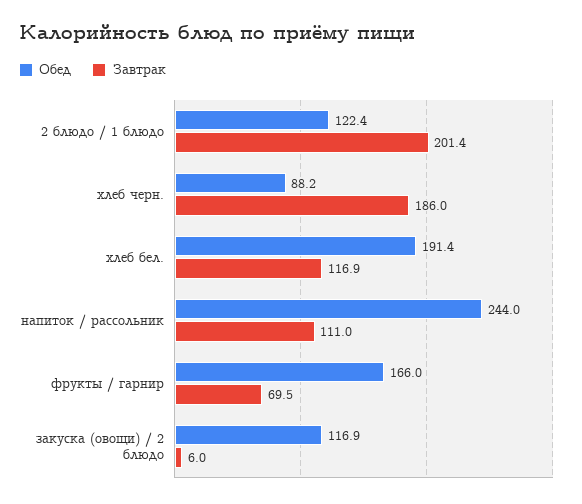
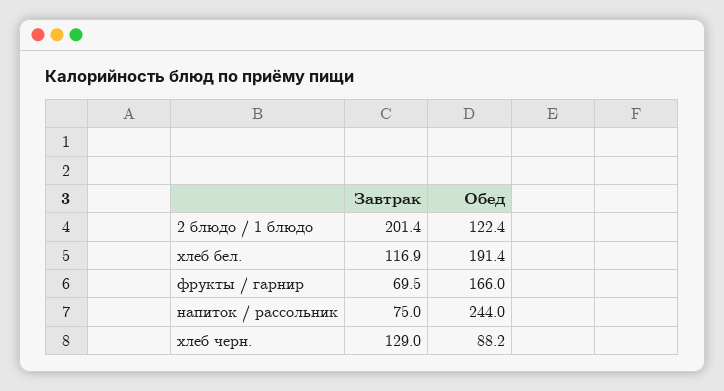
  {
    "Обед": {
      "2 блюдо / 1 блюдо": 122.4,
      "хлеб черн.": 88.2,
      "хлеб бел.": 191.4,
      "напиток / рассольник": 244,
-     "фрукты / гарнир": 166,
+     "фрукты / гарнир": 166
-     "закуска (овощи) / 2 блюдо": 116.9
    },
    "Завтрак": {
      "2 блюдо / 1 блюдо": 201.4,
-     "хлеб черн.": 186,
+     "хлеб черн.": 129,
      "хлеб бел.": 116.9,
-     "напиток / рассольник": 111,
+     "напиток / рассольник": 75,
-     "фрукты / гарнир": 69.5,
+     "фрукты / гарнир": 69.5
-     "закуска (овощи) / 2 блюдо": 6
    }
  }

